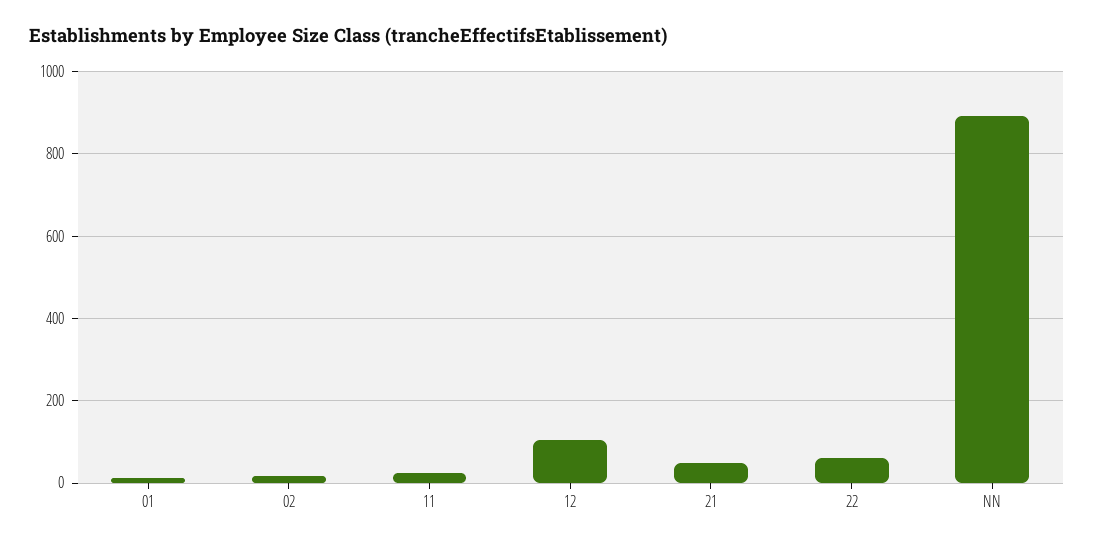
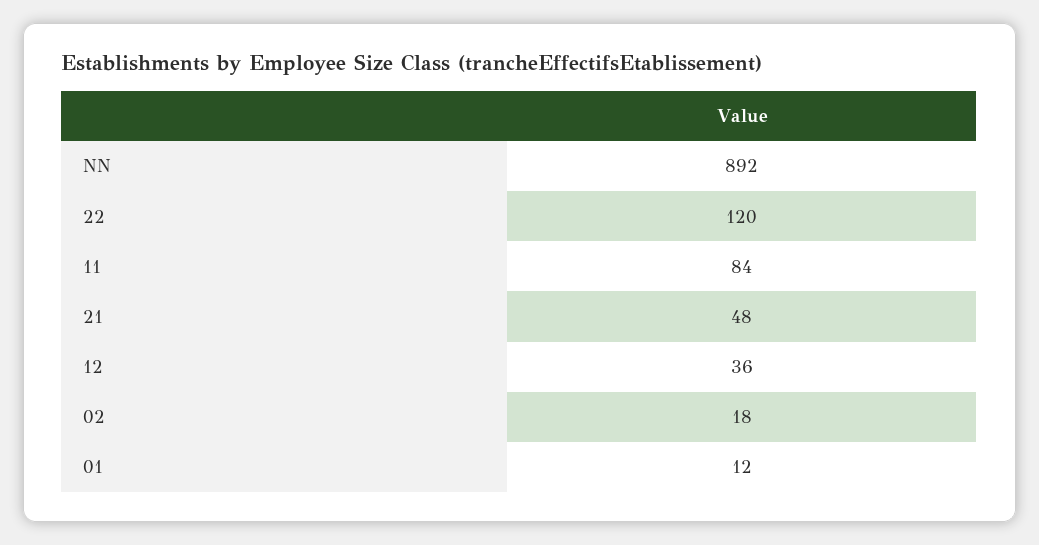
  {
    "01": 12,
    "02": 18,
-   "11": 20,
+   "11": 84,
-   "12": 100,
+   "12": 36,
    "21": 48,
-   "22": 60,
+   "22": 120,
    "NN": 892
  }

